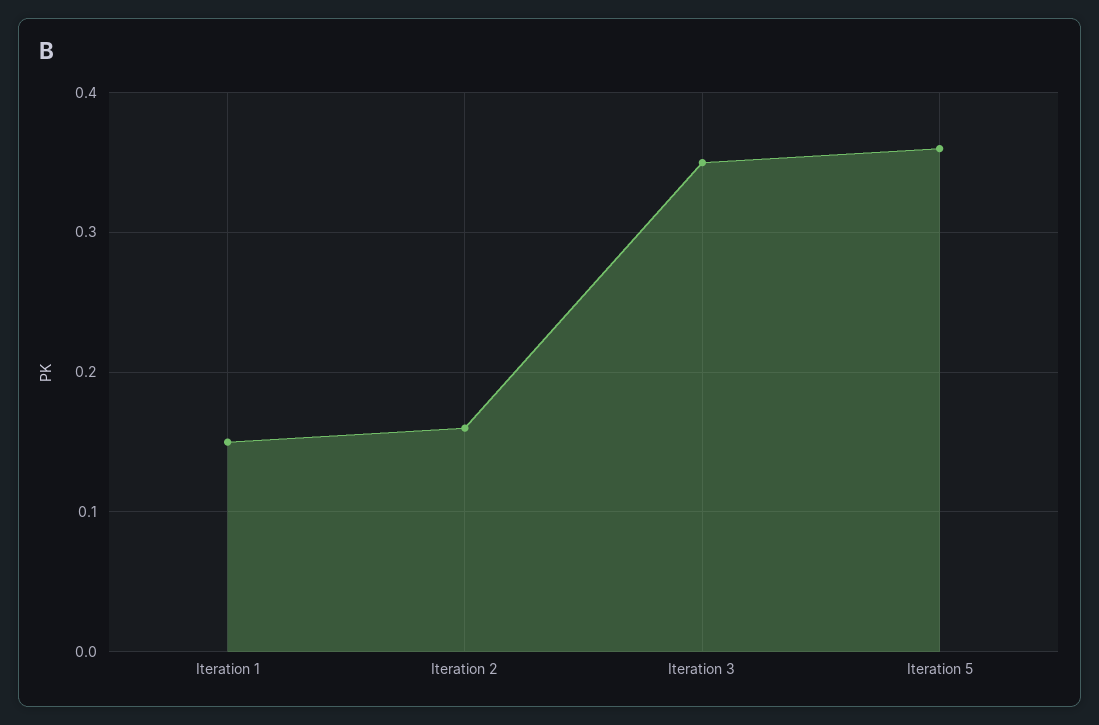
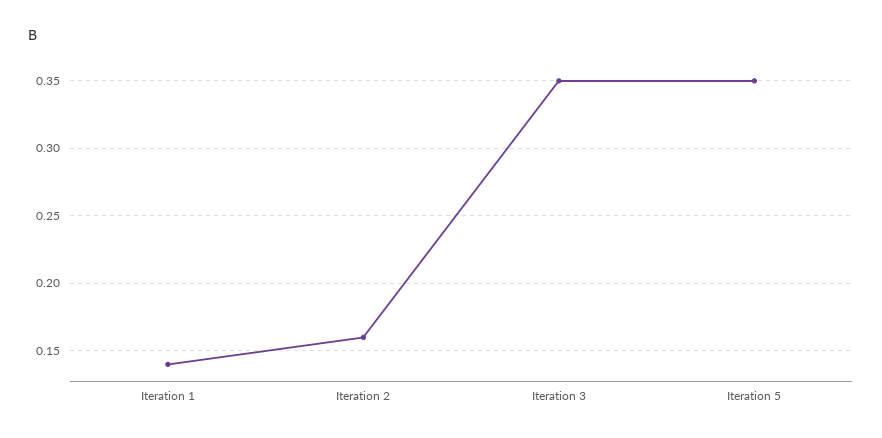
  {
-   "Iteration 1": 0.15,
+   "Iteration 1": 0.14,
    "Iteration 2": 0.16,
    "Iteration 3": 0.35,
-   "Iteration 5": 0.36
+   "Iteration 5": 0.35
  }

